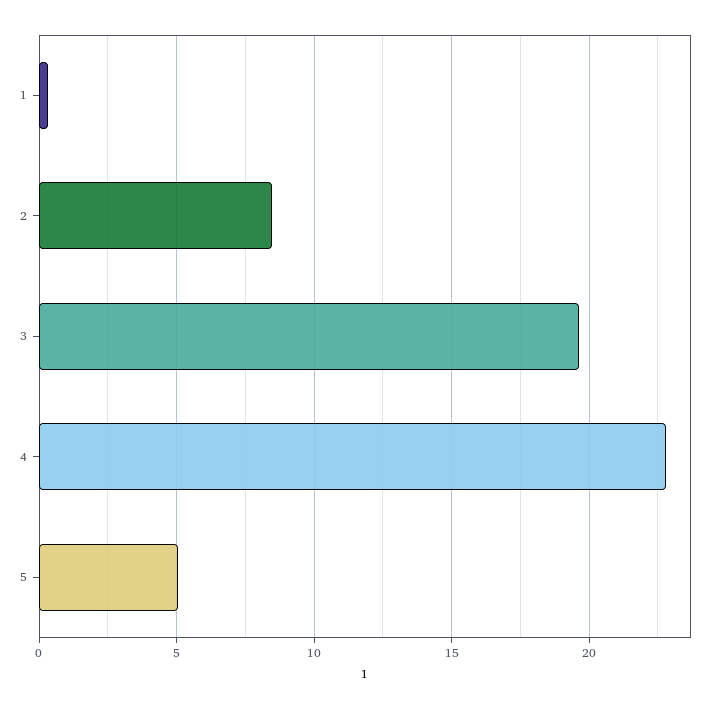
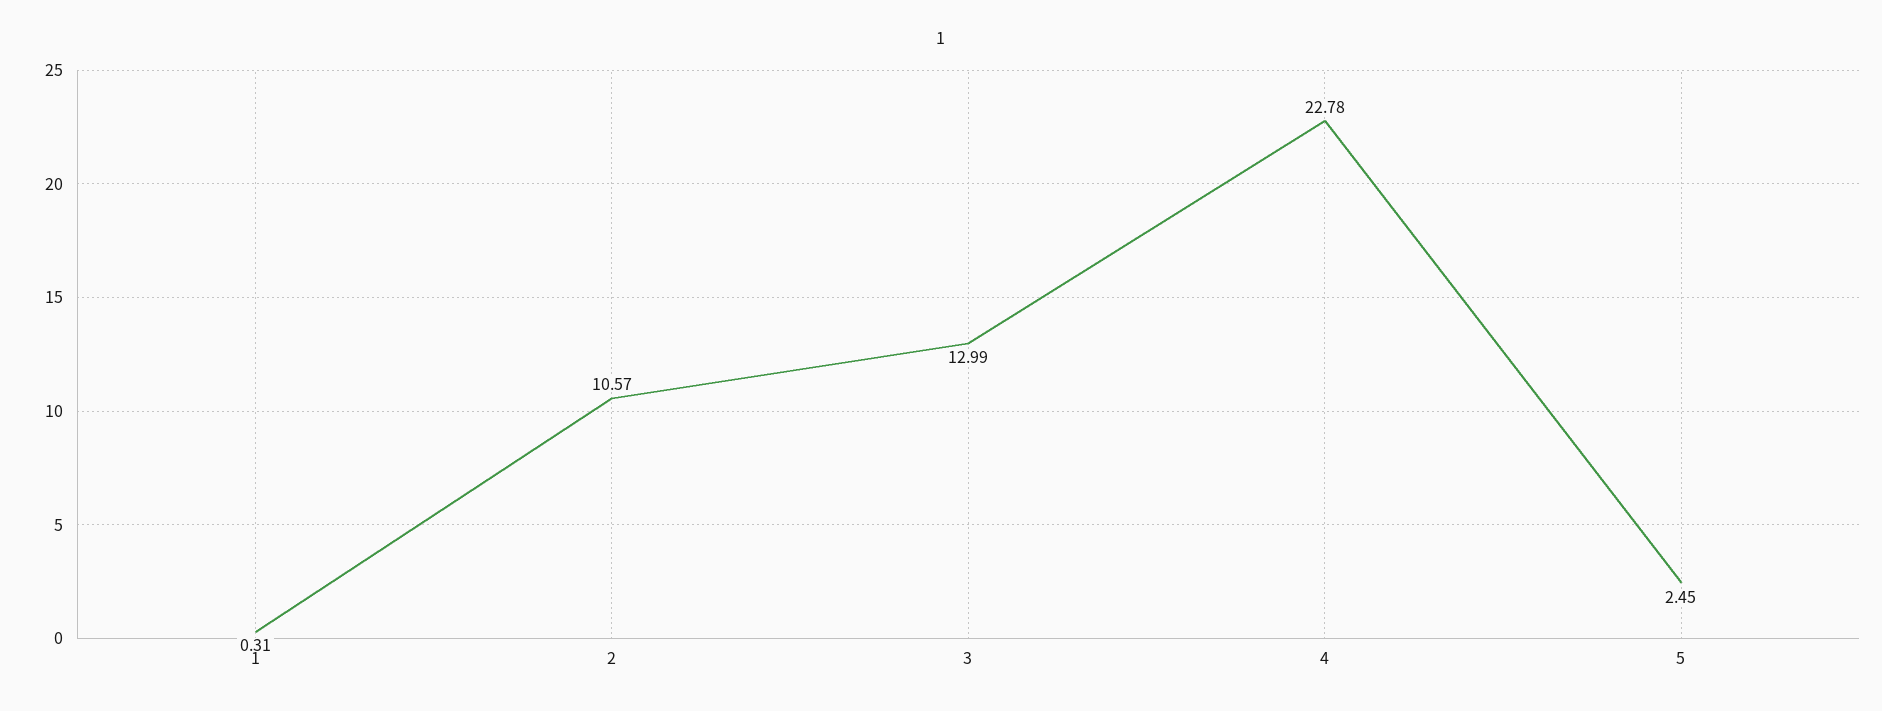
  {
    "1": 0.31,
-   "2": 8.5,
+   "2": 10.57,
-   "3": 19.5,
+   "3": 12.99,
    "4": 22.78,
-   "5": 5
+   "5": 2.45
  }

